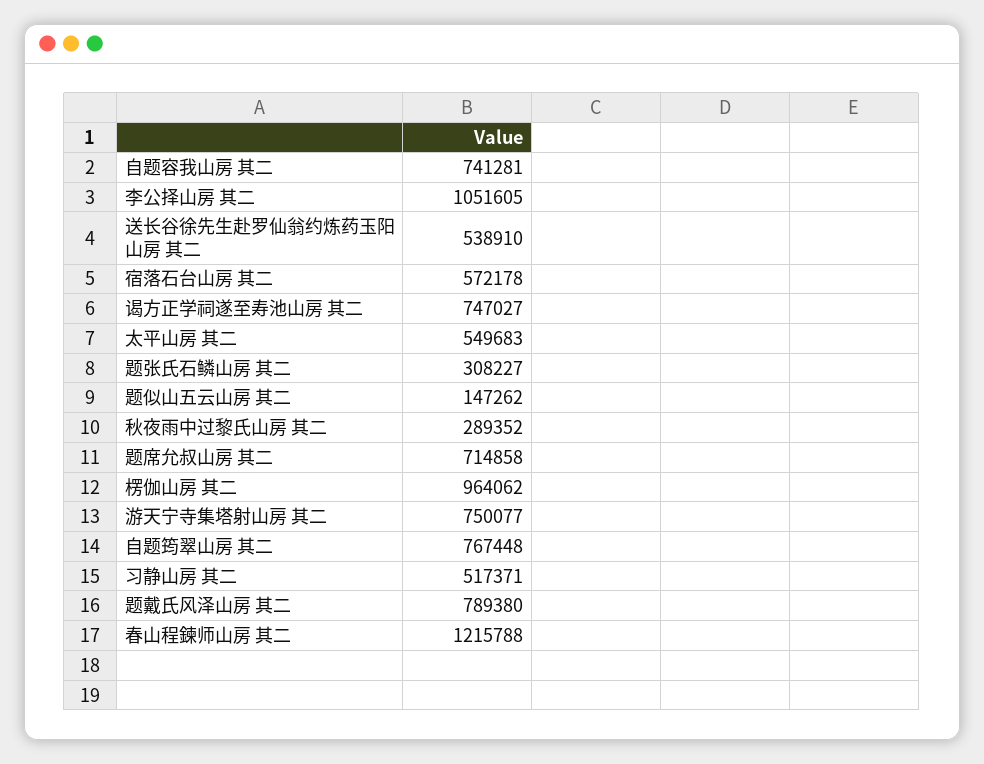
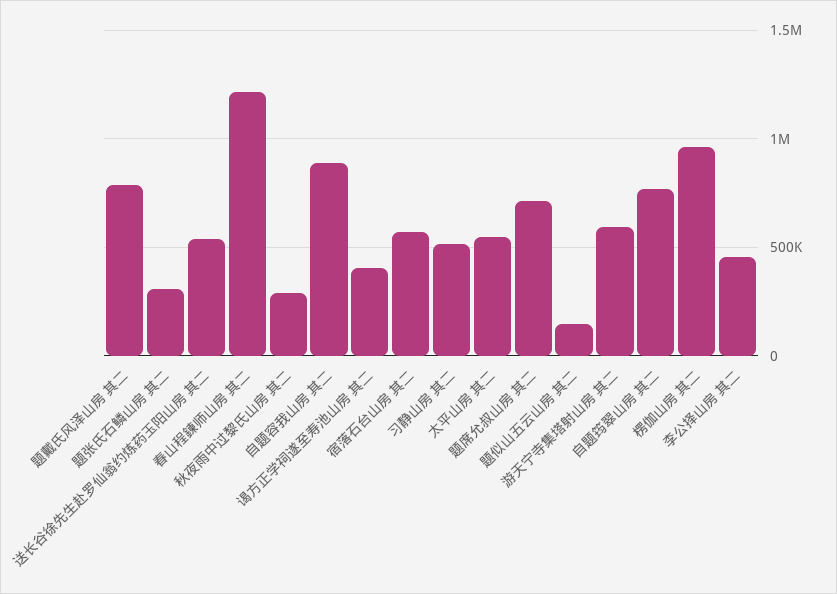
  {
-   "自题容我山房 其二": 741281,
+   "自题容我山房 其二": 900000,
-   "李公择山房 其二": 1051605,
+   "李公择山房 其二": 450000,
    "送长谷徐先生赴罗仙翁约炼药玉阳山房 其二": 538910,
    "宿落石台山房 其二": 572178,
-   "谒方正学祠遂至寿池山房 其二": 747027,
+   "谒方正学祠遂至寿池山房 其二": 400000,
    "太平山房 其二": 549683,
    "题张氏石鳞山房 其二": 308227,
    "题似山五云山房 其二": 147262,
    "秋夜雨中过黎氏山房 其二": 289352,
    "题席允叔山房 其二": 714858,
    "楞伽山房 其二": 964062,
-   "游天宁寺集塔射山房 其二": 750077,
+   "游天宁寺集塔射山房 其二": 600000,
    "自题筠翠山房 其二": 767448,
    "习静山房 其二": 517371,
    "题戴氏风泽山房 其二": 789380,
    "春山程鍊师山房 其二": 1215788
  }

